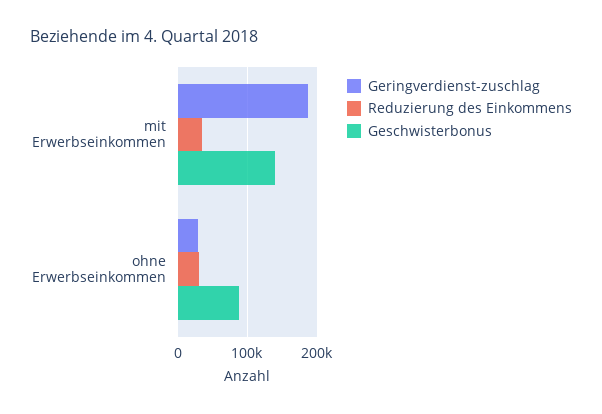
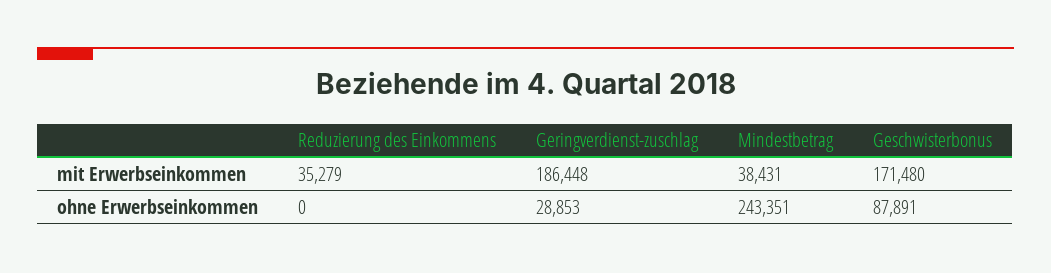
  {
    "Geringverdienst-zuschlag": {
      "mit Erwerbseinkommen": 186448,
      "ohne Erwerbseinkommen": 28853
    },
    "Reduzierung des Einkommens": {
      "mit Erwerbseinkommen": 35279,
-     "ohne Erwerbseinkommen": 30000
+     "ohne Erwerbseinkommen": 0
    },
    "Geschwisterbonus": {
-     "mit Erwerbseinkommen": 140000,
+     "mit Erwerbseinkommen": 171480,
      "ohne Erwerbseinkommen": 87891
-   }
+   },
+   "Mindestbetrag": {
+     "mit Erwerbseinkommen": 38431,
+     "ohne Erwerbseinkommen": 243351
+   }
  }

